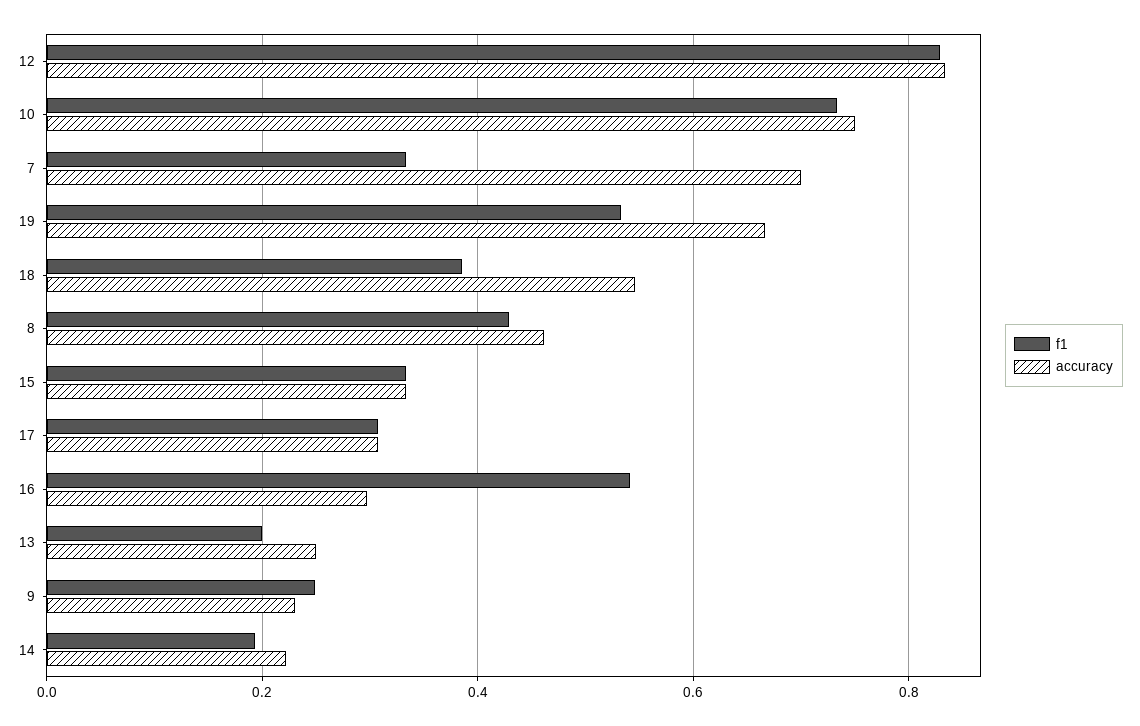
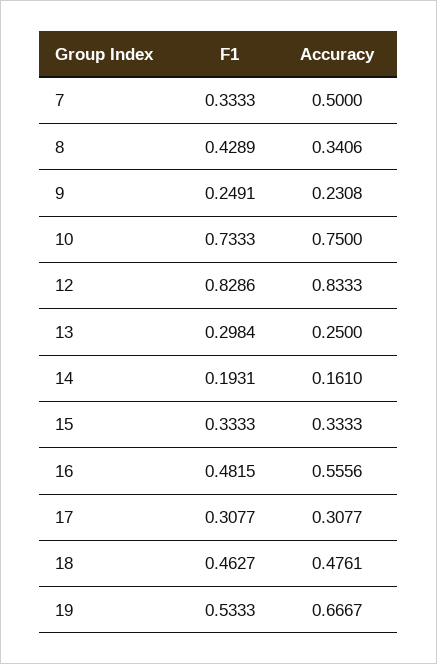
  {
    "f1": {
      "12": 0.8286,
      "10": 0.7333,
      "7": 0.3333,
      "19": 0.5333,
-     "18": 0.38,
+     "18": 0.4627,
      "8": 0.4289,
      "15": 0.3333,
      "17": 0.3077,
-     "16": 0.54,
+     "16": 0.4815,
-     "13": 0.2,
+     "13": 0.2984,
      "9": 0.2491,
      "14": 0.1931
    },
    "accuracy": {
      "12": 0.8333,
      "10": 0.75,
-     "7": 0.7,
+     "7": 0.5,
      "19": 0.6667,
-     "18": 0.54,
+     "18": 0.4761,
-     "8": 0.46,
+     "8": 0.3406,
      "15": 0.3333,
      "17": 0.3077,
-     "16": 0.3,
+     "16": 0.5556,
      "13": 0.25,
      "9": 0.2308,
-     "14": 0.22
+     "14": 0.161
    }
  }

